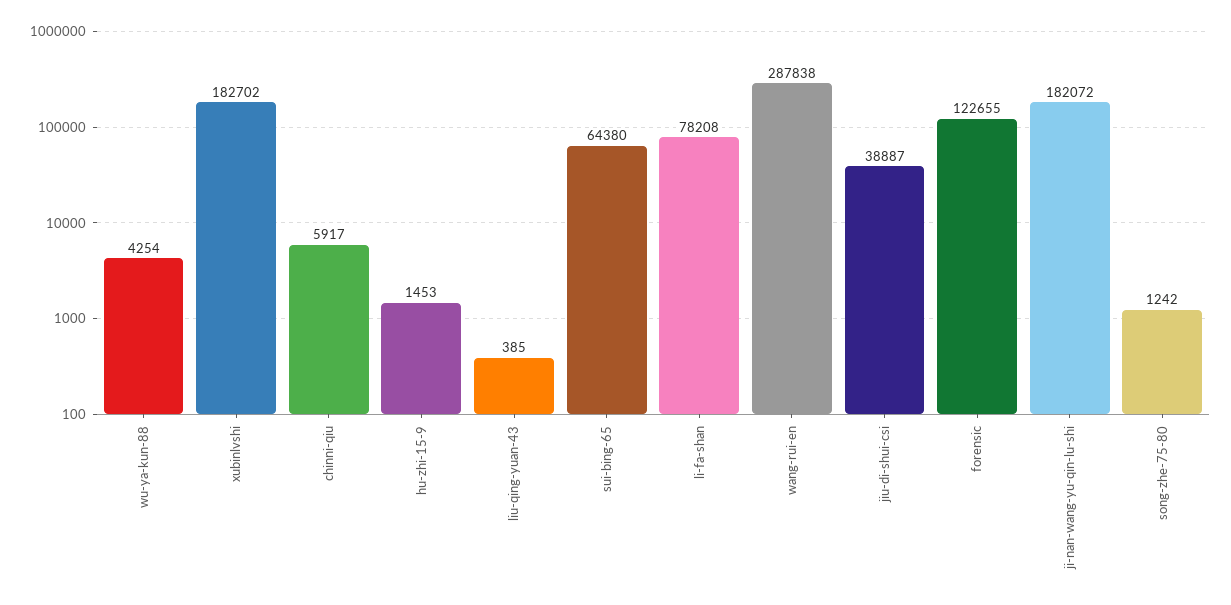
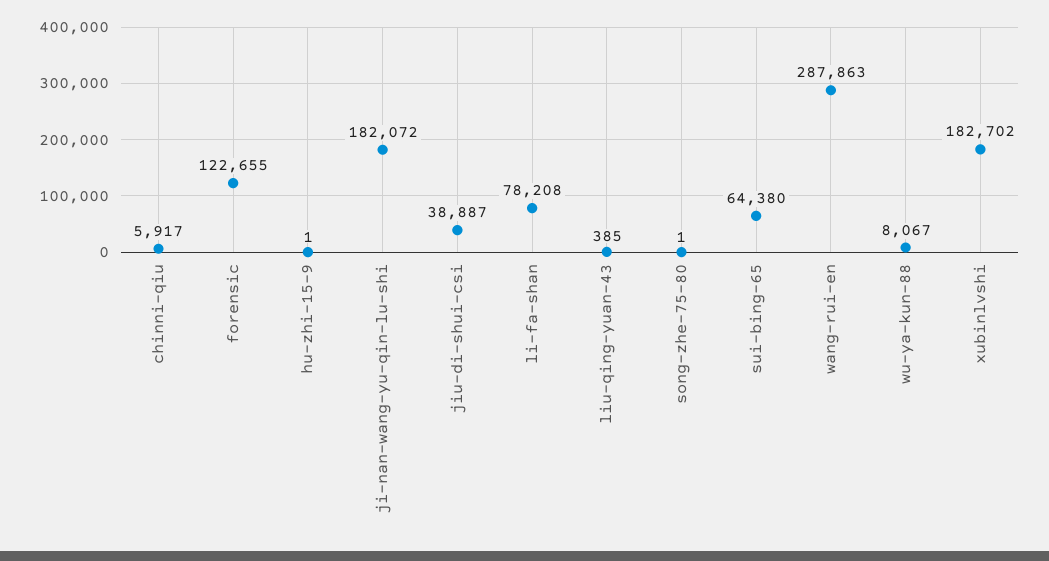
  {
-   "wu-ya-kun-88": 4254,
+   "wu-ya-kun-88": 8067,
    "xubinlvshi": 182702,
    "chinni-qiu": 5917,
-   "hu-zhi-15-9": 1453,
+   "hu-zhi-15-9": 1,
    "liu-qing-yuan-43": 385,
    "sui-bing-65": 64380,
    "li-fa-shan": 78208,
-   "wang-rui-en": 287838,
+   "wang-rui-en": 287863,
    "jiu-di-shui-csi": 38887,
    "forensic": 122655,
    "ji-nan-wang-yu-qin-lu-shi": 182072,
-   "song-zhe-75-80": 1242
+   "song-zhe-75-80": 1
  }

